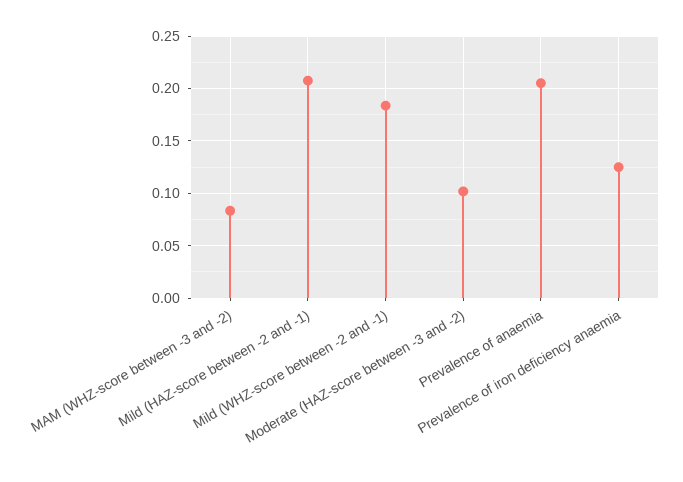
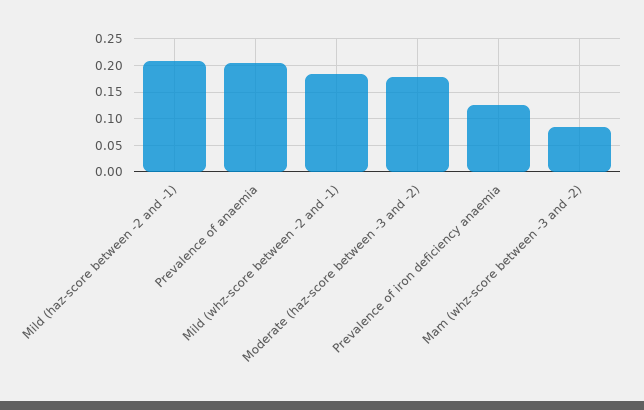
  {
    "MAM (WHZ-score between -3 and -2)": 0.08,
    "Mild (HAZ-score between -2 and -1)": 0.21,
    "Mild (WHZ-score between -2 and -1)": 0.18,
-   "Moderate (HAZ-score between -3 and -2)": 0.1,
+   "Moderate (HAZ-score between -3 and -2)": 0.175,
    "Prevalence of anaemia": 0.21,
    "Prevalence of iron deficiency anaemia": 0.13
  }

